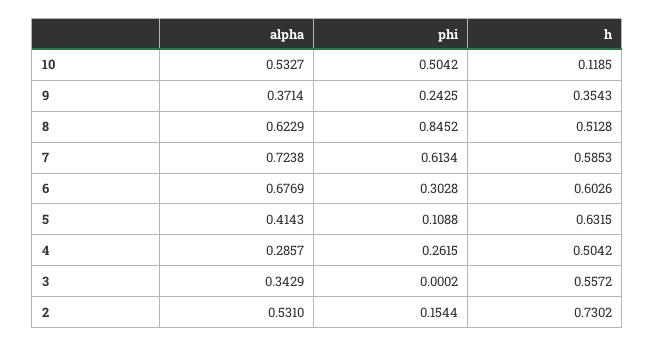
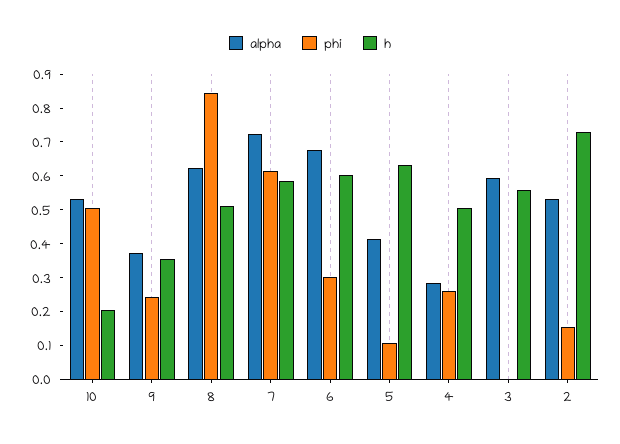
  {
    "alpha": {
      "10": 0.5327,
      "9": 0.3714,
      "8": 0.6229,
      "7": 0.7238,
      "6": 0.6769,
      "5": 0.4143,
      "4": 0.2857,
-     "3": 0.3429,
+     "3": 0.6,
      "2": 0.531
    },
    "phi": {
      "10": 0.5042,
      "9": 0.2425,
      "8": 0.8452,
      "7": 0.6134,
      "6": 0.3028,
      "5": 0.1088,
      "4": 0.2615,
      "3": 0.0002,
      "2": 0.1544
    },
    "h": {
-     "10": 0.1185,
+     "10": 0.2,
      "9": 0.3543,
      "8": 0.5128,
      "7": 0.5853,
      "6": 0.6026,
      "5": 0.6315,
      "4": 0.5042,
      "3": 0.5572,
      "2": 0.7302
    }
  }

